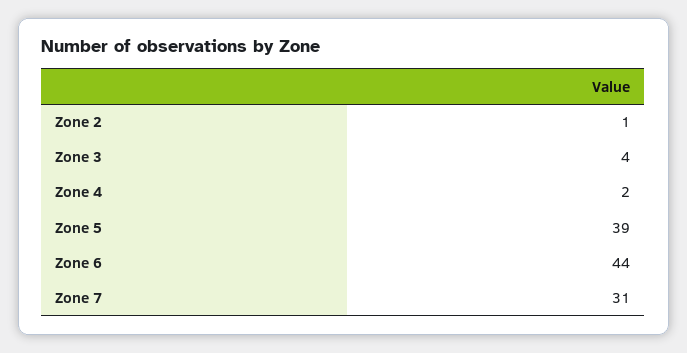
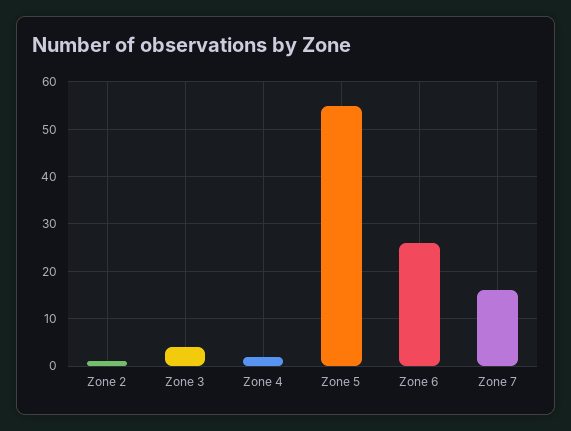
  {
    "Zone 2": 1,
    "Zone 3": 4,
    "Zone 4": 2,
-   "Zone 5": 39,
+   "Zone 5": 55,
-   "Zone 6": 44,
+   "Zone 6": 25,
-   "Zone 7": 31
+   "Zone 7": 15
  }

